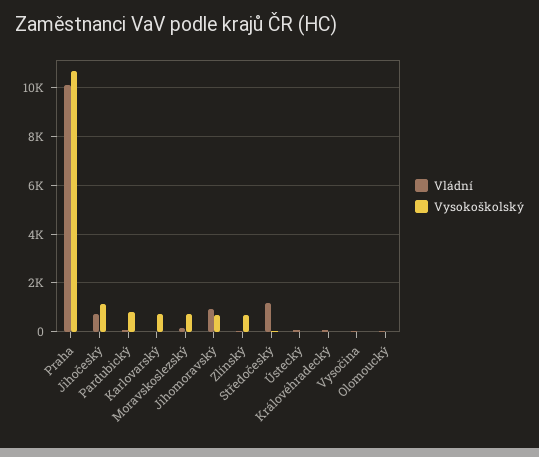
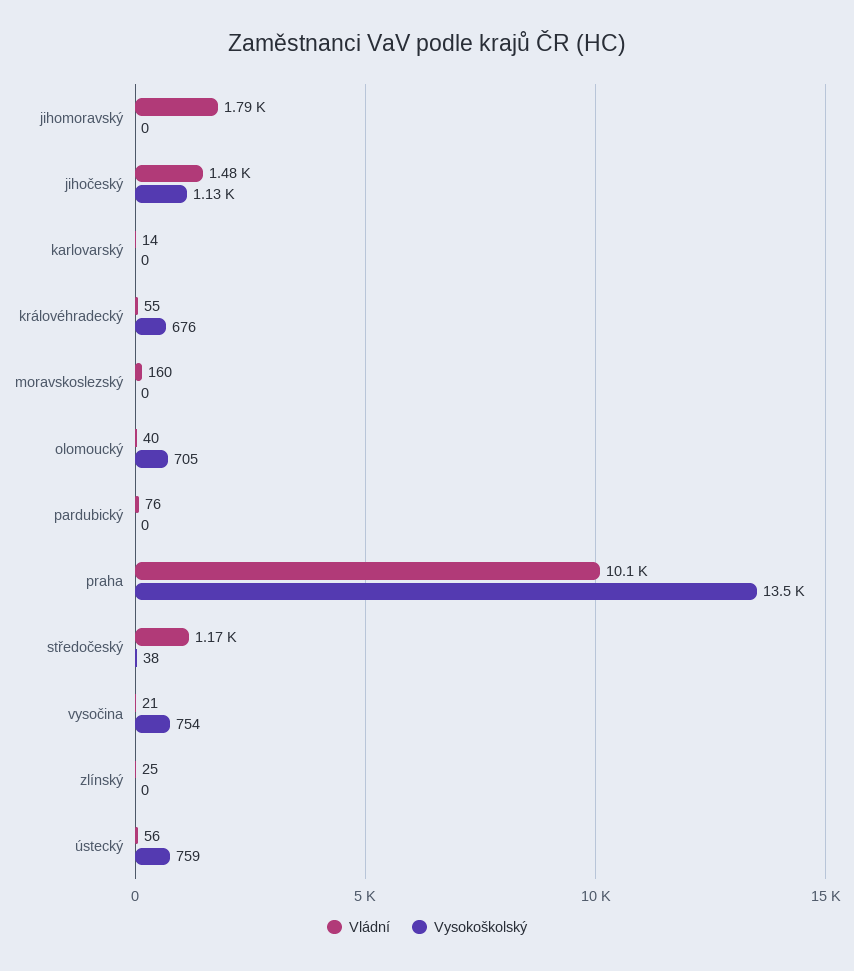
  {
    "Vládní": {
      "Praha": 10100,
-     "Jihočeský": 750,
+     "Jihočeský": 1480,
      "Pardubický": 76,
      "Karlovarský": 14,
      "Moravskoslezský": 160,
-     "Jihomoravský": 1000,
+     "Jihomoravský": 1790,
      "Zlínský": 25,
      "Středočeský": 1170,
      "Ústecký": 56,
      "Královéhradecký": 55,
      "Vysočina": 21,
      "Olomoucký": 40
    },
    "Vysokoškolský": {
-     "Praha": 10750,
+     "Praha": 13500,
      "Jihočeský": 1130,
-     "Pardubický": 750,
+     "Pardubický": 0,
-     "Karlovarský": 750,
+     "Karlovarský": 0,
-     "Moravskoslezský": 750,
+     "Moravskoslezský": 0,
-     "Jihomoravský": 750,
+     "Jihomoravský": 0,
-     "Zlínský": 750,
+     "Zlínský": 0,
      "Středočeský": 38,
-     "Ústecký": 0,
+     "Ústecký": 759,
-     "Královéhradecký": 0,
+     "Královéhradecký": 676,
-     "Vysočina": 0,
+     "Vysočina": 754,
-     "Olomoucký": 0
+     "Olomoucký": 705
    }
  }

